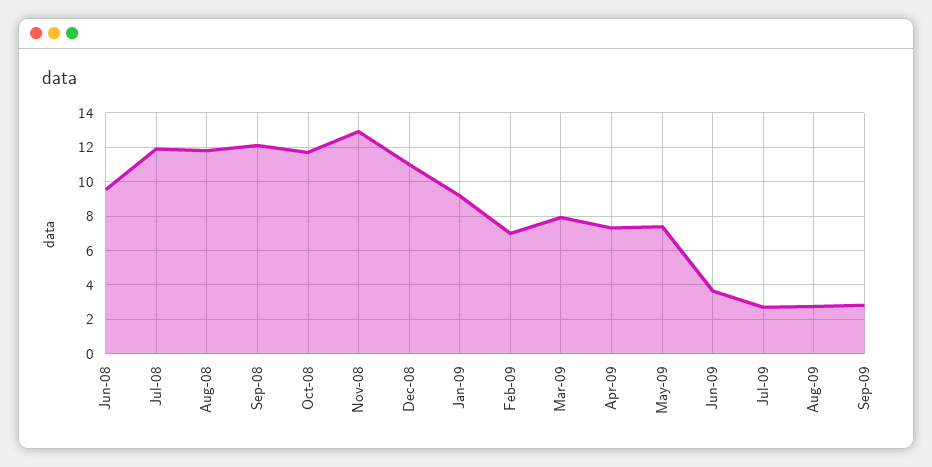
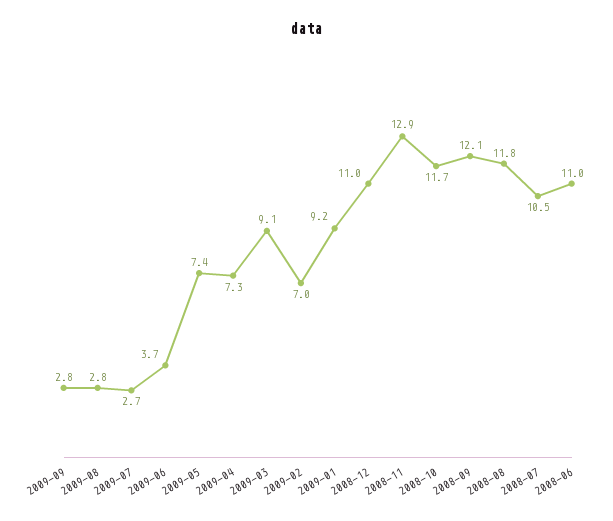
  {
-   "Jun-08": 9.5,
+   "Jun-08": 11,
-   "Jul-08": 12,
+   "Jul-08": 10.5,
    "Aug-08": 11.8,
    "Sep-08": 12.1,
    "Oct-08": 11.7,
    "Nov-08": 12.9,
    "Dec-08": 11,
    "Jan-09": 9.2,
    "Feb-09": 7,
-   "Mar-09": 8,
+   "Mar-09": 9.1,
    "Apr-09": 7.3,
    "May-09": 7.4,
    "Jun-09": 3.7,
    "Jul-09": 2.7,
    "Aug-09": 2.8,
    "Sep-09": 2.8
  }

